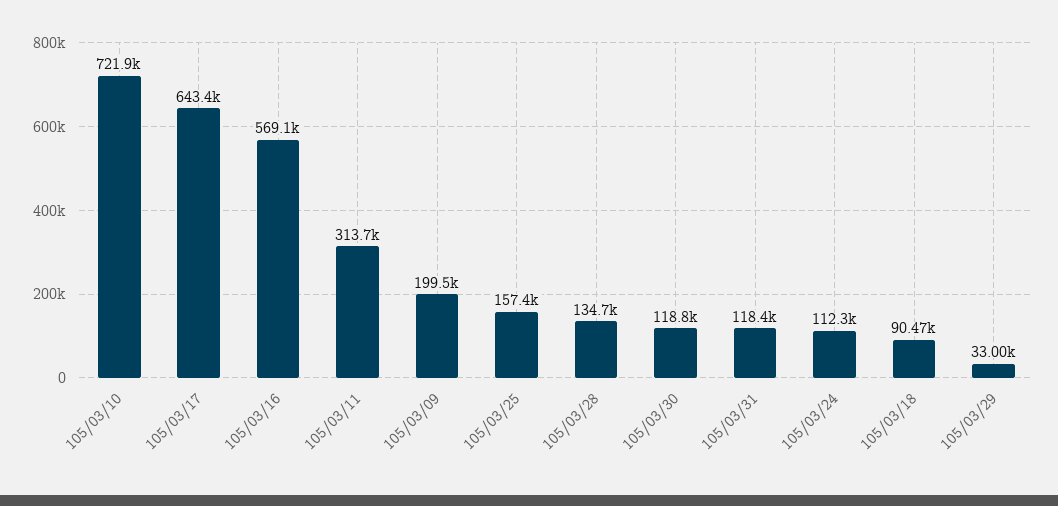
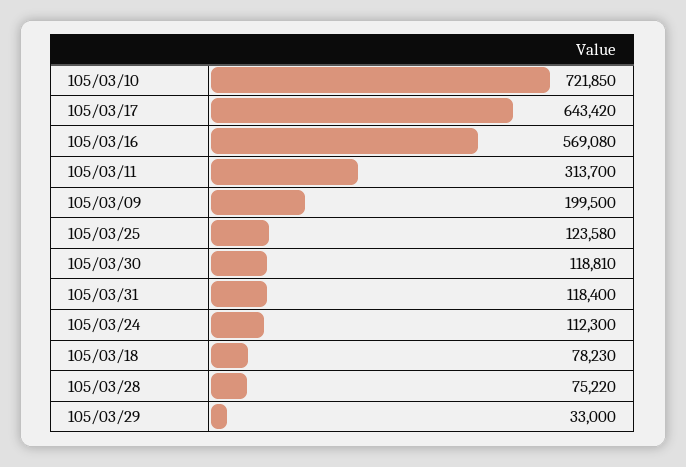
  {
    "105/03/10": 721850,
    "105/03/17": 643420,
    "105/03/16": 569080,
    "105/03/11": 313700,
    "105/03/09": 199500,
-   "105/03/25": 157400,
+   "105/03/25": 123580,
-   "105/03/28": 134700,
+   "105/03/28": 75220,
    "105/03/30": 118810,
    "105/03/31": 118400,
    "105/03/24": 112300,
-   "105/03/18": 90470,
+   "105/03/18": 78230,
    "105/03/29": 33000
  }

